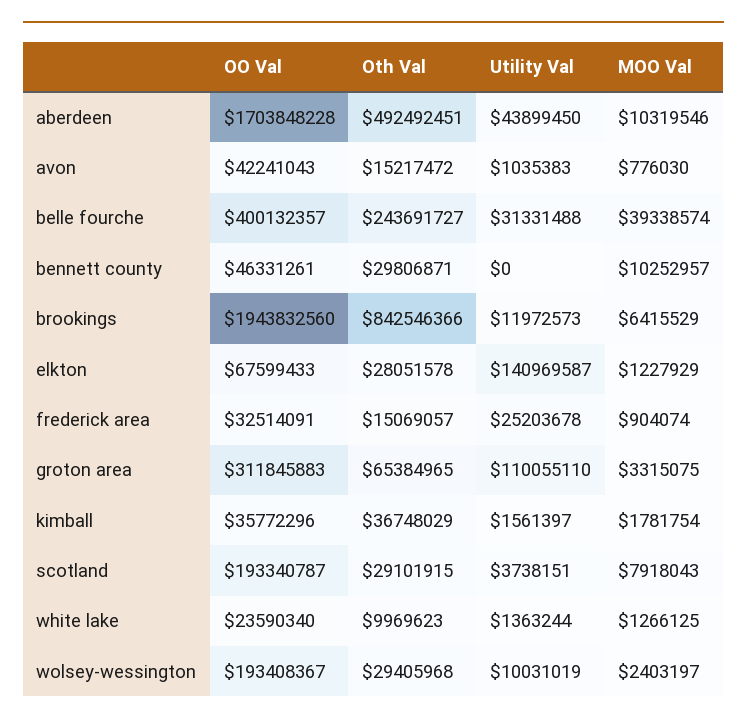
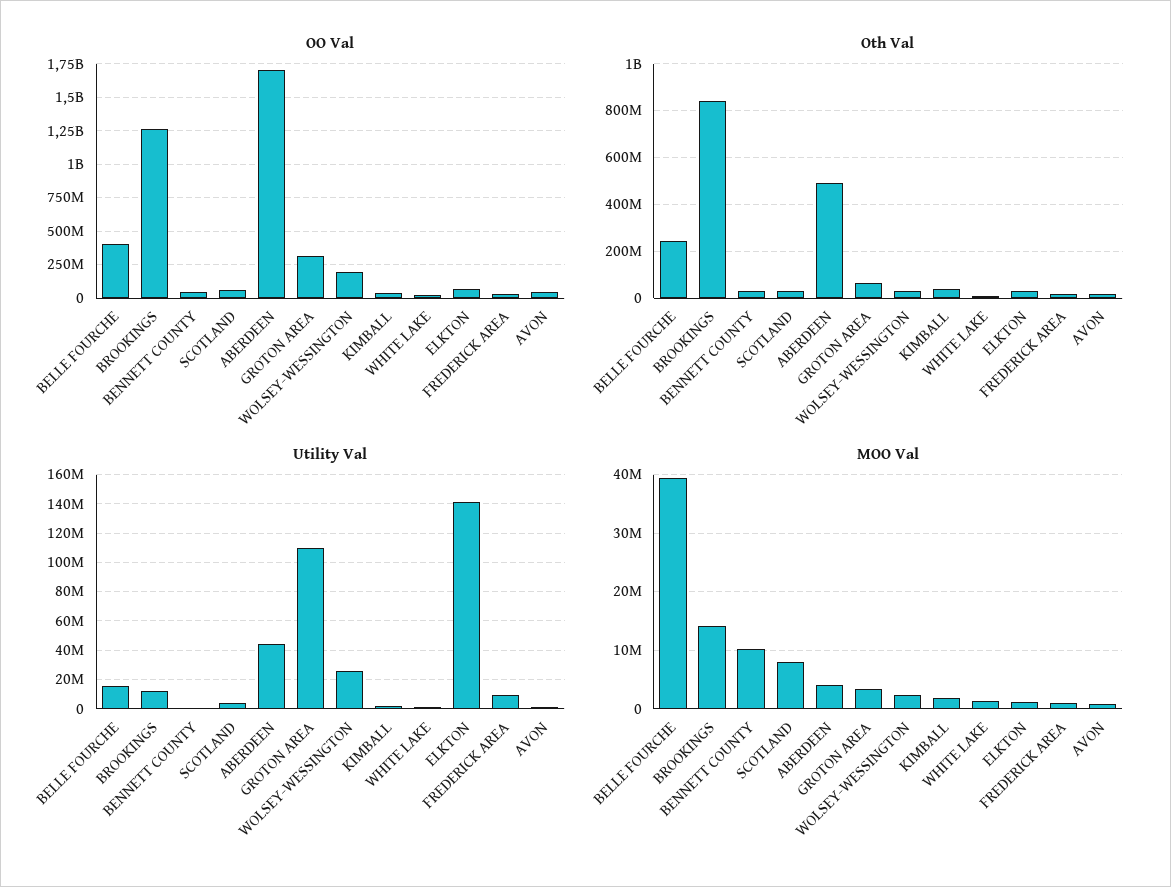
  {
    "OO Val": {
      "aberdeen": 1703848228,
      "avon": 42241043,
      "belle fourche": 400132357,
      "bennett county": 46331261,
-     "brookings": 1943832560,
+     "brookings": 1250000000,
      "elkton": 67599433,
      "frederick area": 32514091,
      "groton area": 311845883,
      "kimball": 35772296,
-     "scotland": 193340787,
+     "scotland": 50000000,
      "white lake": 23590340,
      "wolsey-wessington": 193408367
    },
    "Oth Val": {
      "aberdeen": 492492451,
      "avon": 15217472,
      "belle fourche": 243691727,
      "bennett county": 29806871,
      "brookings": 842546366,
      "elkton": 28051578,
      "frederick area": 15069057,
      "groton area": 65384965,
      "kimball": 36748029,
      "scotland": 29101915,
      "white lake": 9969623,
      "wolsey-wessington": 29405968
    },
    "Utility Val": {
      "aberdeen": 43899450,
      "avon": 1035383,
-     "belle fourche": 31331488,
+     "belle fourche": 15000000,
      "bennett county": 0,
      "brookings": 11972573,
      "elkton": 140969587,
-     "frederick area": 25203678,
+     "frederick area": 10000000,
      "groton area": 110055110,
      "kimball": 1561397,
      "scotland": 3738151,
      "white lake": 1363244,
-     "wolsey-wessington": 10031019
+     "wolsey-wessington": 25000000
    },
    "MOO Val": {
-     "aberdeen": 10319546,
+     "aberdeen": 4000000,
      "avon": 776030,
      "belle fourche": 39338574,
      "bennett county": 10252957,
-     "brookings": 6415529,
+     "brookings": 14000000,
      "elkton": 1227929,
      "frederick area": 904074,
      "groton area": 3315075,
      "kimball": 1781754,
      "scotland": 7918043,
      "white lake": 1266125,
      "wolsey-wessington": 2403197
    }
  }

